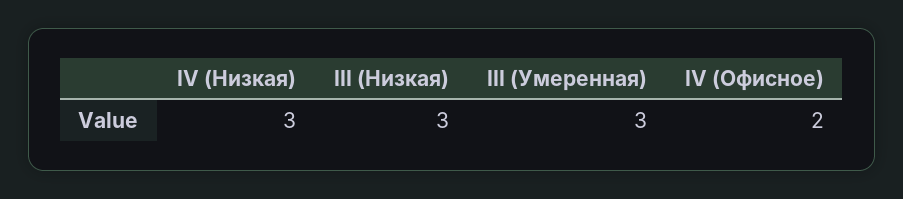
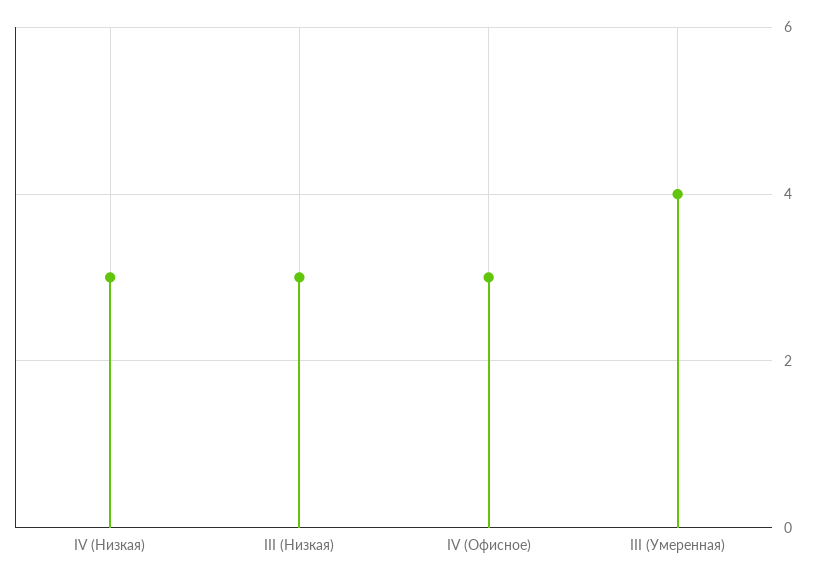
  {
    "IV (Низкая)": 3,
    "III (Низкая)": 3,
-   "III (Умеренная)": 3,
+   "III (Умеренная)": 4,
-   "IV (Офисное)": 2
+   "IV (Офисное)": 3
  }

